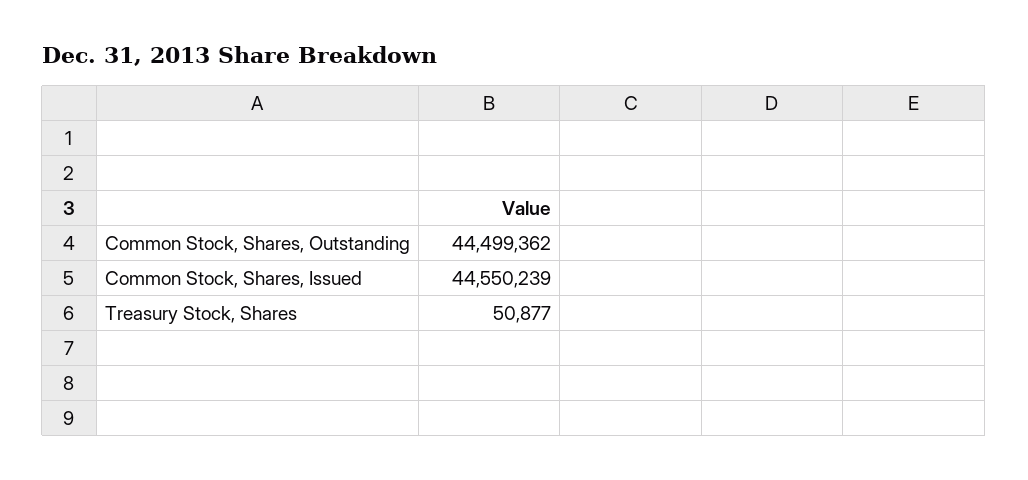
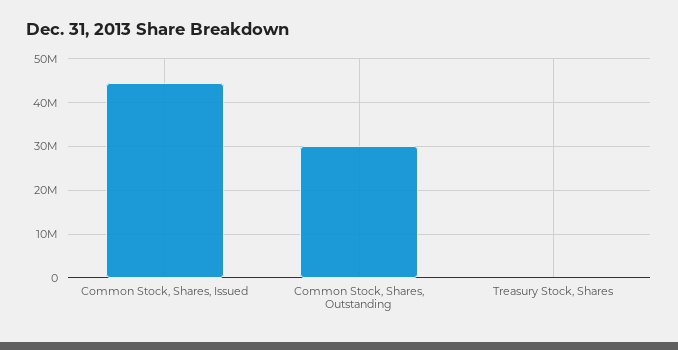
  {
-   "Common Stock, Shares, Outstanding": 44499362,
+   "Common Stock, Shares, Outstanding": 30000000,
    "Common Stock, Shares, Issued": 44550239,
    "Treasury Stock, Shares": 50877
  }

